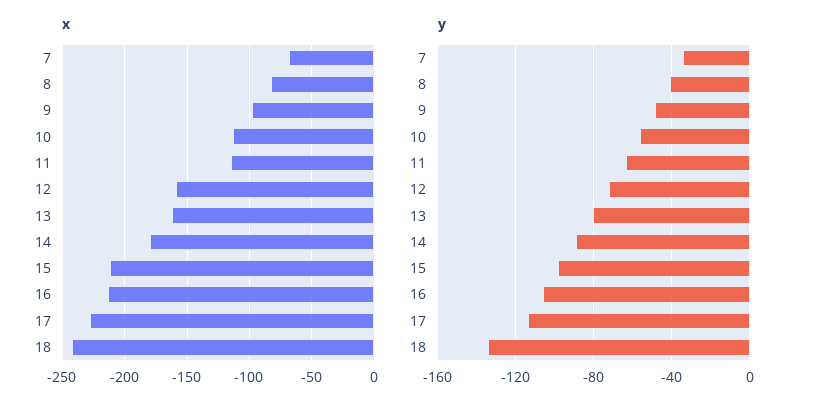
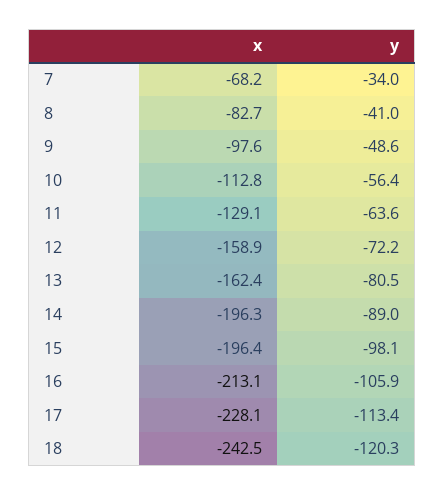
  {
    "x": {
      "7": -68.2,
      "8": -82.7,
      "9": -97.6,
      "10": -112.8,
-     "11": -115,
+     "11": -129.1,
      "12": -158.9,
      "13": -162.4,
-     "14": -180,
+     "14": -196.3,
-     "15": -210,
+     "15": -196.4,
      "16": -213.1,
      "17": -228.1,
      "18": -242.5
    },
    "y": {
      "7": -34,
      "8": -41,
      "9": -48.6,
      "10": -56.4,
      "11": -63.6,
      "12": -72.2,
      "13": -80.5,
      "14": -89,
      "15": -98.1,
      "16": -105.9,
      "17": -113.4,
-     "18": -135
+     "18": -120.3
    }
  }

